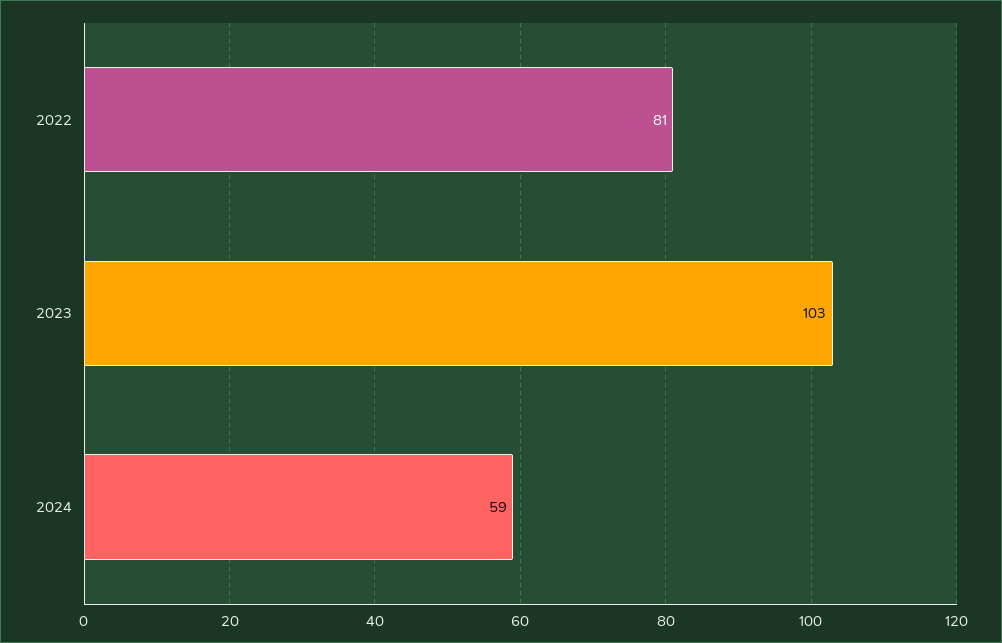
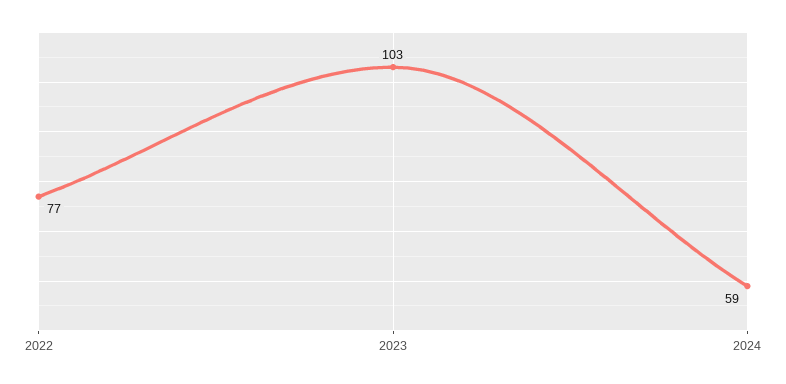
  {
-   "2022": 81,
+   "2022": 77,
    "2023": 103,
    "2024": 59
  }

